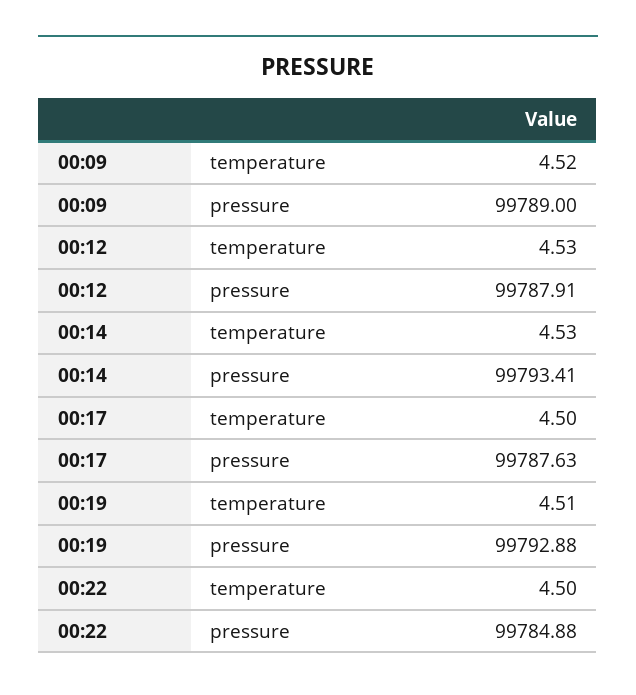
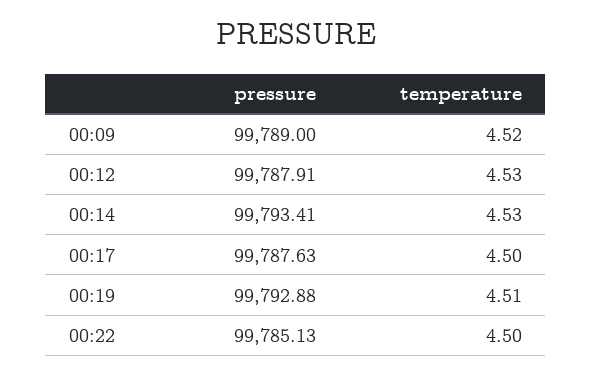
  {
    "00:09": {
      "temperature": 4.52,
      "pressure": 99789
    },
    "00:12": {
      "temperature": 4.53,
      "pressure": 99787.91
    },
    "00:14": {
      "temperature": 4.53,
      "pressure": 99793.41
    },
    "00:17": {
      "temperature": 4.5,
      "pressure": 99787.63
    },
    "00:19": {
      "temperature": 4.51,
      "pressure": 99792.88
    },
    "00:22": {
      "temperature": 4.5,
-     "pressure": 99784.88
+     "pressure": 99785.13
    }
  }

